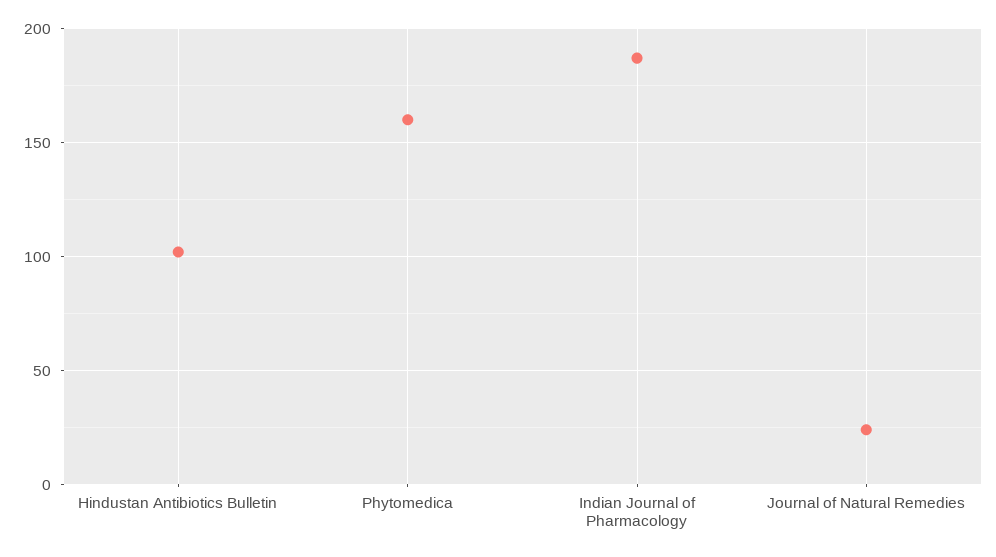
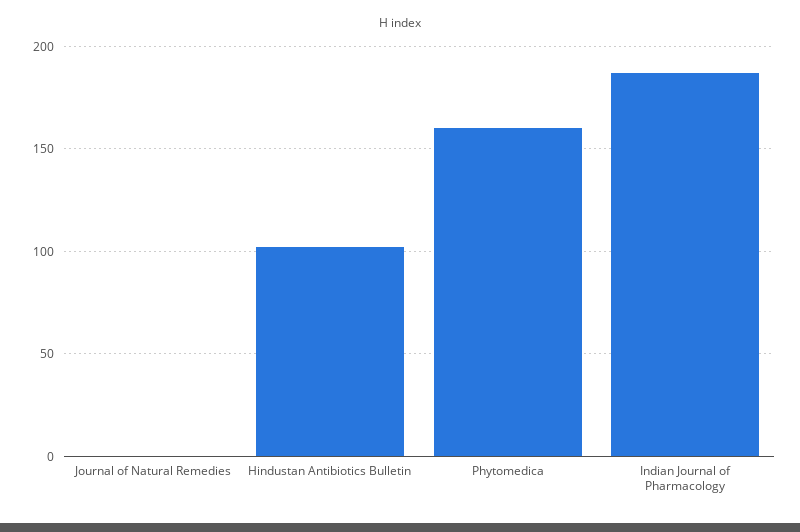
  {
    "Hindustan Antibiotics Bulletin": 100,
    "Phytomedica": 160,
    "Indian Journal of Pharmacology": 185,
-   "Journal of Natural Remedies": 25
+   "Journal of Natural Remedies": 0
  }

